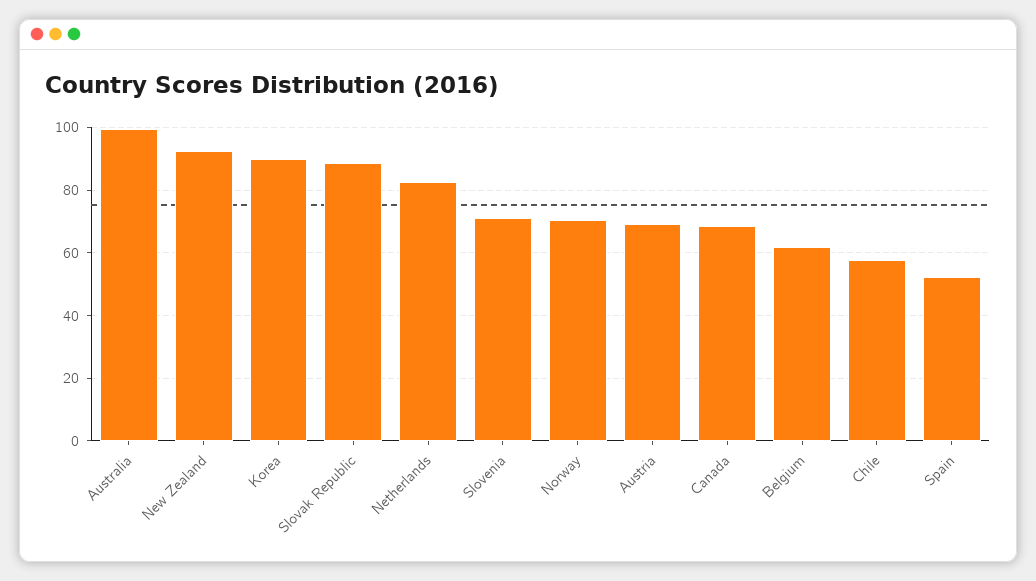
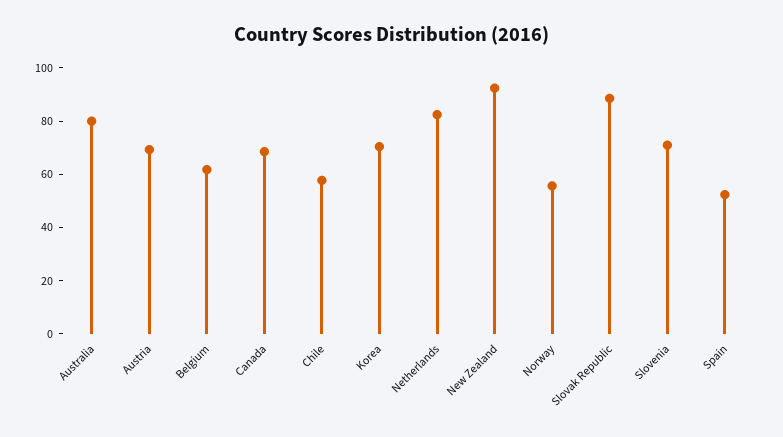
  {
-   "Australia": 100,
+   "Australia": 80,
    "New Zealand": 92,
-   "Korea": 90,
+   "Korea": 70,
    "Slovak Republic": 88,
    "Netherlands": 82,
    "Slovenia": 72,
-   "Norway": 70,
+   "Norway": 55,
    "Austria": 70,
    "Canada": 68,
    "Belgium": 62,
    "Chile": 58,
    "Spain": 52
  }

